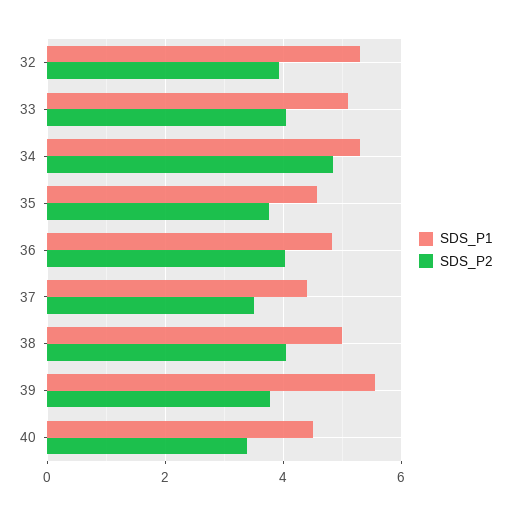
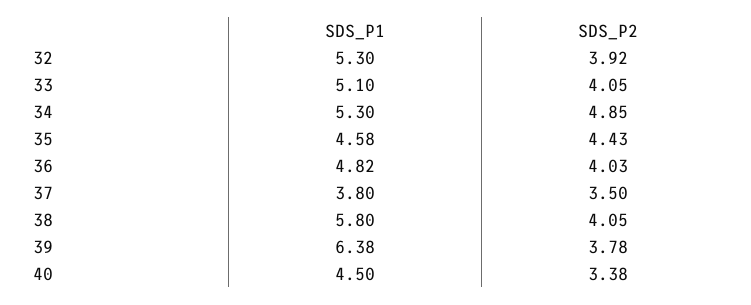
  {
    "SDS_P1": {
      "32": 5.3,
      "33": 5.1,
      "34": 5.3,
      "35": 4.58,
      "36": 4.82,
-     "37": 4.4,
+     "37": 3.8,
-     "38": 5,
+     "38": 5.8,
-     "39": 5.6,
+     "39": 6.38,
      "40": 4.5
    },
    "SDS_P2": {
      "32": 3.92,
      "33": 4.05,
      "34": 4.85,
-     "35": 3.8,
+     "35": 4.43,
      "36": 4.03,
      "37": 3.5,
      "38": 4.05,
      "39": 3.78,
      "40": 3.38
    }
  }

